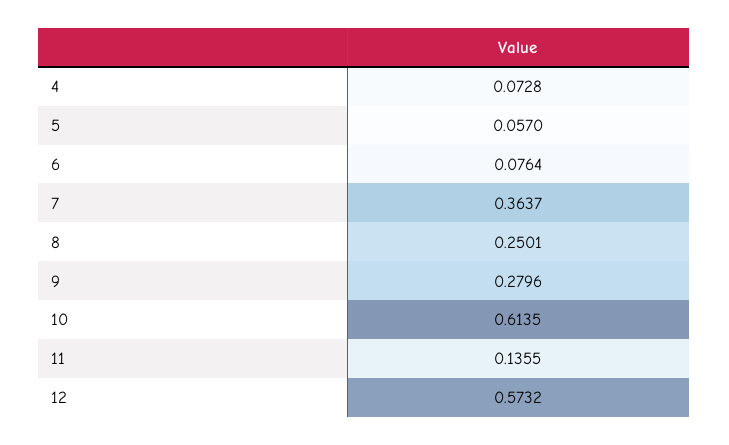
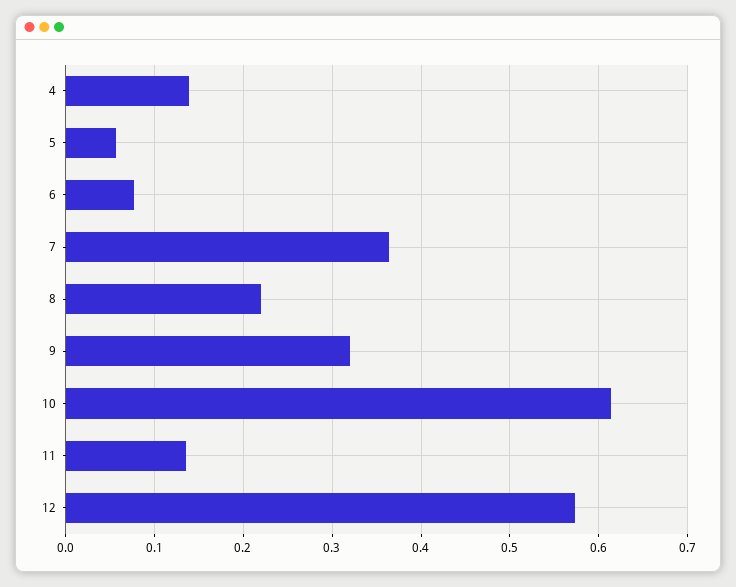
  {
-   "4": 0.0728,
+   "4": 0.14,
    "5": 0.057,
    "6": 0.0764,
    "7": 0.3637,
-   "8": 0.2501,
+   "8": 0.22,
-   "9": 0.2796,
+   "9": 0.32,
    "10": 0.6135,
    "11": 0.1355,
    "12": 0.5732
  }

